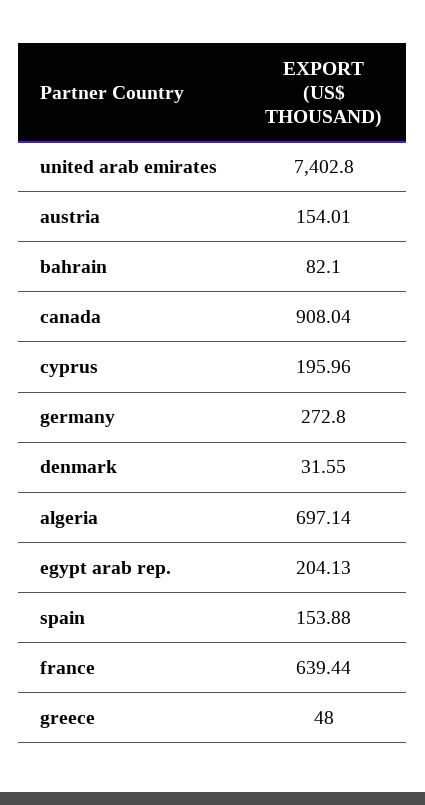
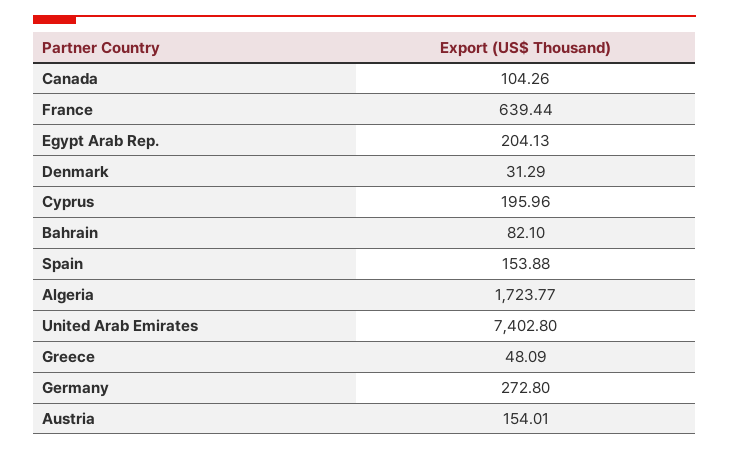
  {
    "united arab emirates": 7402.8,
    "austria": 154.01,
    "bahrain": 82.1,
-   "canada": 908.04,
+   "canada": 104.26,
    "cyprus": 195.96,
    "germany": 272.8,
-   "denmark": 31.55,
+   "denmark": 31.29,
-   "algeria": 697.14,
+   "algeria": 1723.77,
    "egypt arab rep.": 204.13,
    "spain": 153.88,
    "france": 639.44,
-   "greece": 48
+   "greece": 48.09
  }

